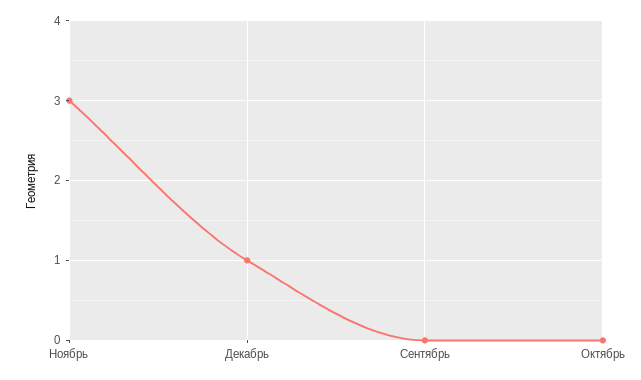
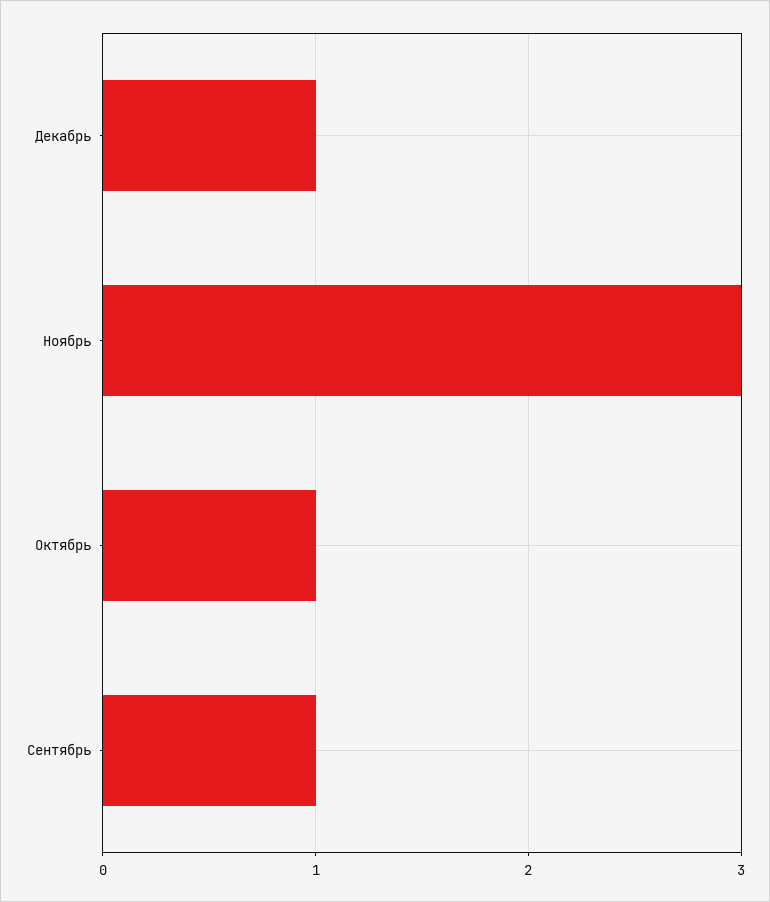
  {
    "Ноябрь": 3,
    "Декабрь": 1,
-   "Сентябрь": 0,
+   "Сентябрь": 1,
-   "Октябрь": 0
+   "Октябрь": 1
  }

